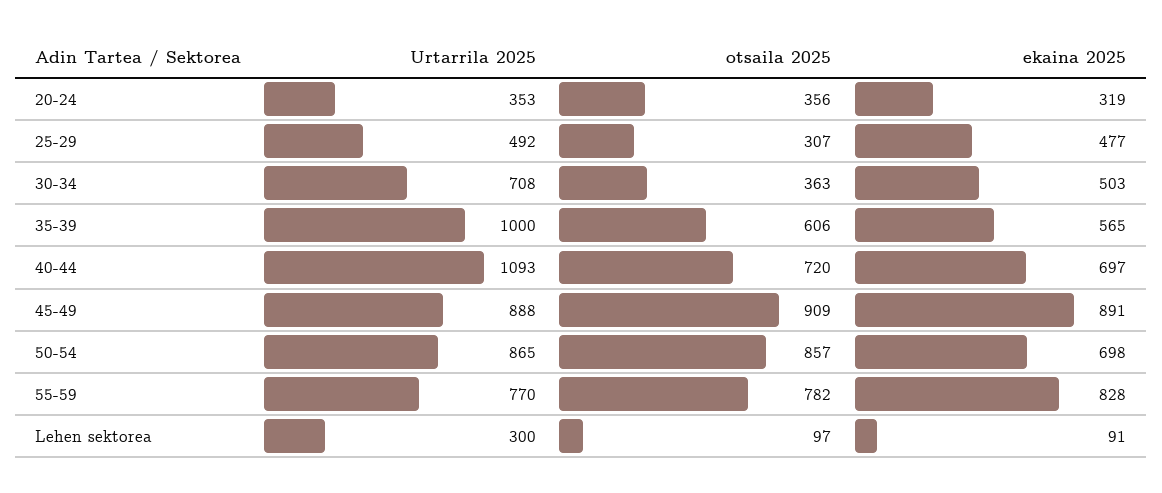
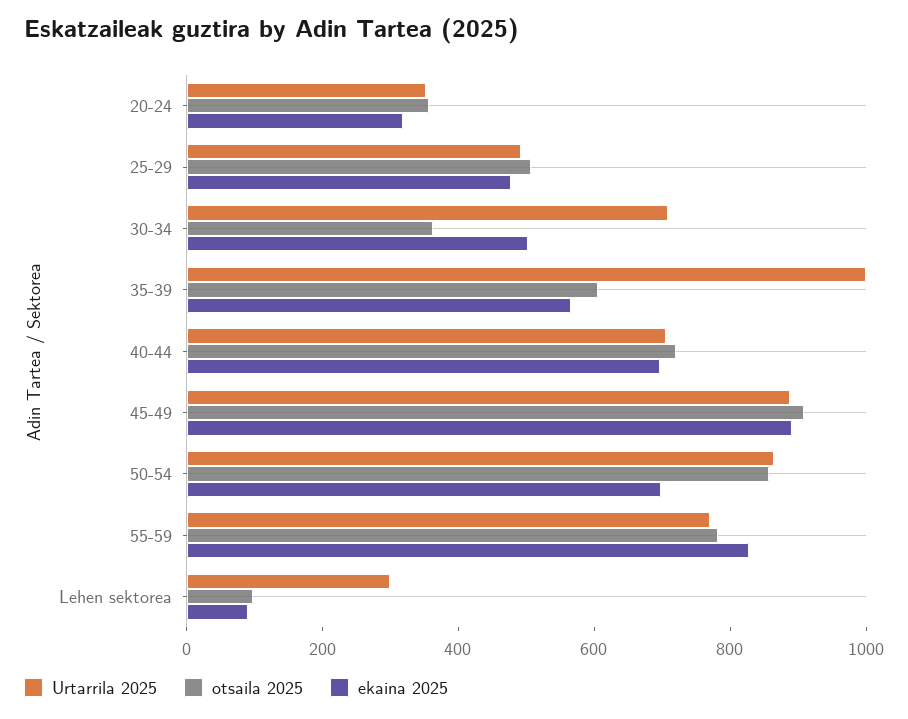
  {
    "Urtarrila 2025": {
      "20-24": 353,
      "25-29": 492,
      "30-34": 708,
      "35-39": 1000,
-     "40-44": 1093,
+     "40-44": 700,
      "45-49": 888,
      "50-54": 865,
      "55-59": 770,
      "Lehen sektorea": 300
    },
    "otsaila 2025": {
      "20-24": 356,
-     "25-29": 307,
+     "25-29": 500,
      "30-34": 363,
      "35-39": 606,
      "40-44": 720,
      "45-49": 909,
      "50-54": 857,
      "55-59": 782,
      "Lehen sektorea": 97
    },
    "ekaina 2025": {
      "20-24": 319,
      "25-29": 477,
      "30-34": 503,
      "35-39": 565,
      "40-44": 697,
      "45-49": 891,
      "50-54": 698,
      "55-59": 828,
      "Lehen sektorea": 91
    }
  }

